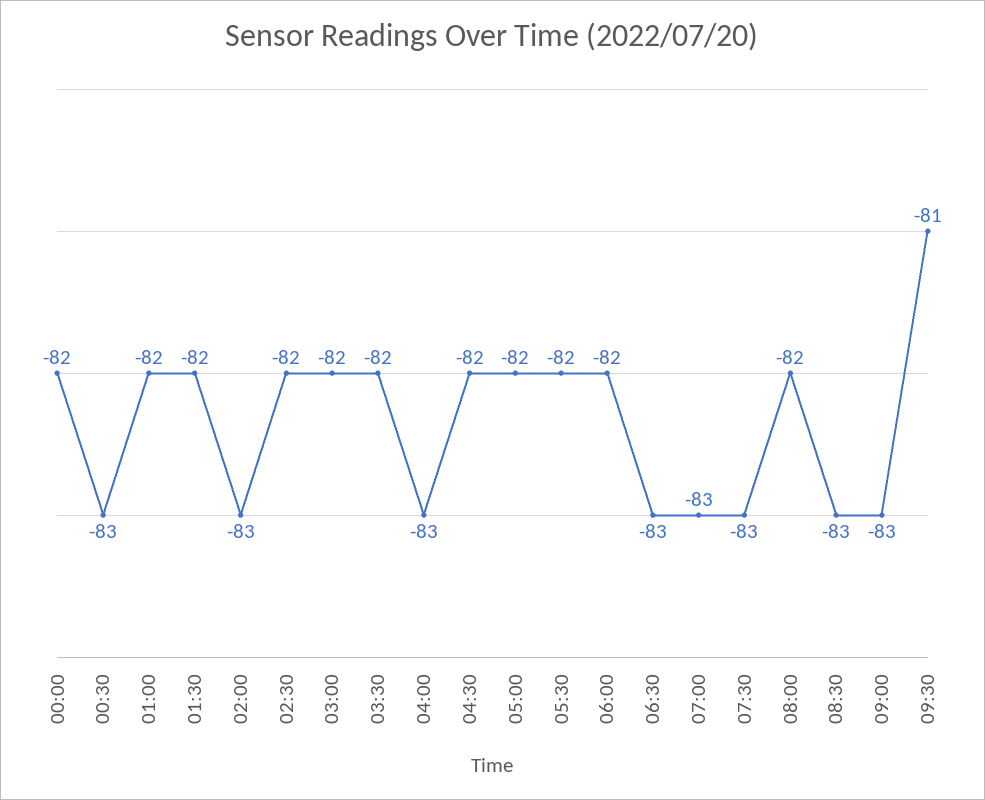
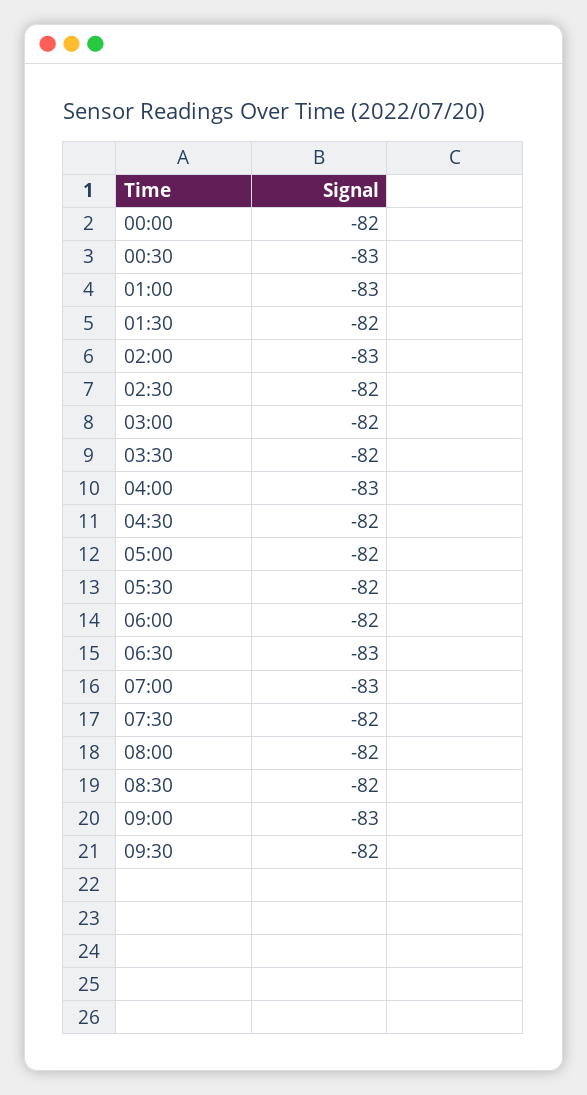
  {
    "00:00": -82,
    "00:30": -83,
-   "01:00": -82,
+   "01:00": -83,
    "01:30": -82,
    "02:00": -83,
    "02:30": -82,
    "03:00": -82,
    "03:30": -82,
    "04:00": -83,
    "04:30": -82,
    "05:00": -82,
    "05:30": -82,
    "06:00": -82,
    "06:30": -83,
    "07:00": -83,
-   "07:30": -83,
+   "07:30": -82,
    "08:00": -82,
-   "08:30": -83,
+   "08:30": -82,
    "09:00": -83,
-   "09:30": -81
+   "09:30": -82
  }

